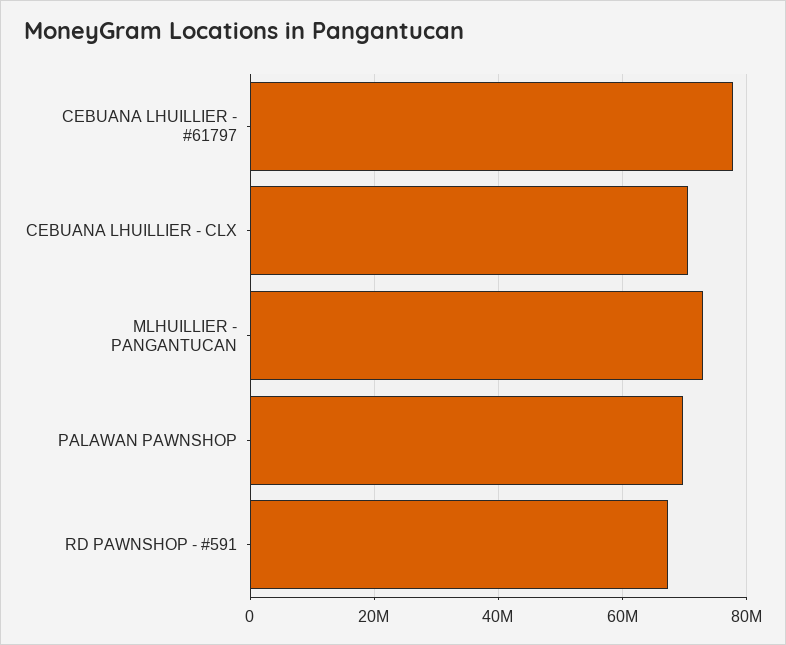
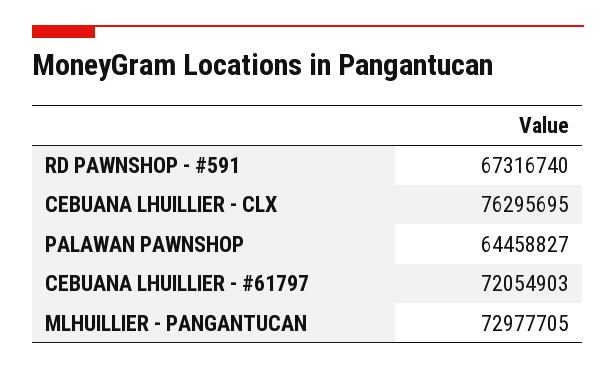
  {
-   "CEBUANA LHUILLIER - #61797": 78000000,
+   "CEBUANA LHUILLIER - #61797": 72054903,
-   "CEBUANA LHUILLIER - CLX": 70000000,
+   "CEBUANA LHUILLIER - CLX": 76295695,
    "MLHUILLIER - PANGANTUCAN": 72977705,
-   "PALAWAN PAWNSHOP": 70000000,
+   "PALAWAN PAWNSHOP": 64458827,
    "RD PAWNSHOP - #591": 67316740
  }

